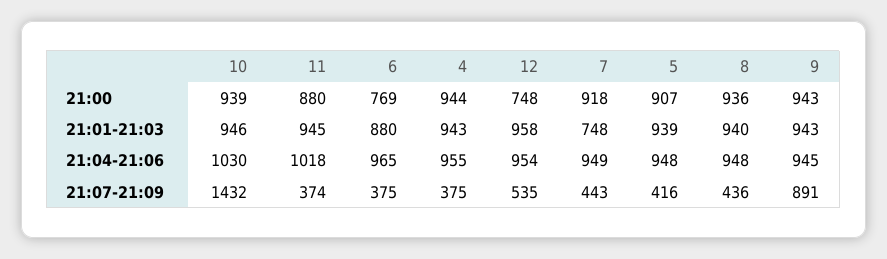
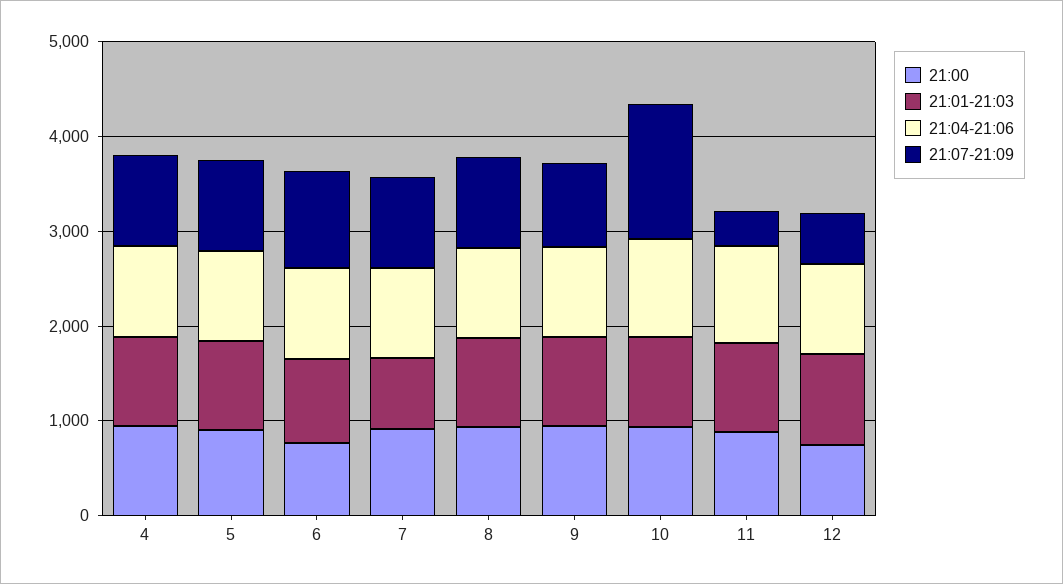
  {
    "21:00": {
      "10": 939,
      "11": 880,
      "6": 769,
      "4": 944,
      "12": 748,
      "7": 918,
      "5": 907,
      "8": 936,
      "9": 943
    },
    "21:01-21:03": {
      "10": 946,
      "11": 945,
      "6": 880,
      "4": 943,
      "12": 958,
      "7": 748,
      "5": 939,
      "8": 940,
      "9": 943
    },
    "21:04-21:06": {
      "10": 1030,
      "11": 1018,
      "6": 965,
      "4": 955,
      "12": 954,
      "7": 949,
      "5": 948,
      "8": 948,
      "9": 945
    },
    "21:07-21:09": {
      "10": 1432,
      "11": 374,
-     "6": 375,
+     "6": 1000,
-     "4": 375,
+     "4": 1000,
      "12": 535,
-     "7": 443,
+     "7": 1000,
-     "5": 416,
+     "5": 1000,
-     "8": 436,
+     "8": 1000,
      "9": 891
    }
  }

